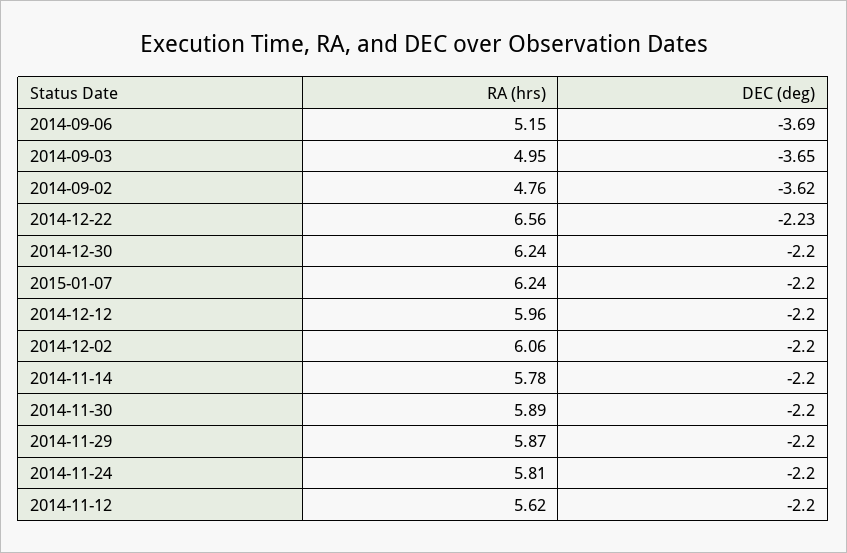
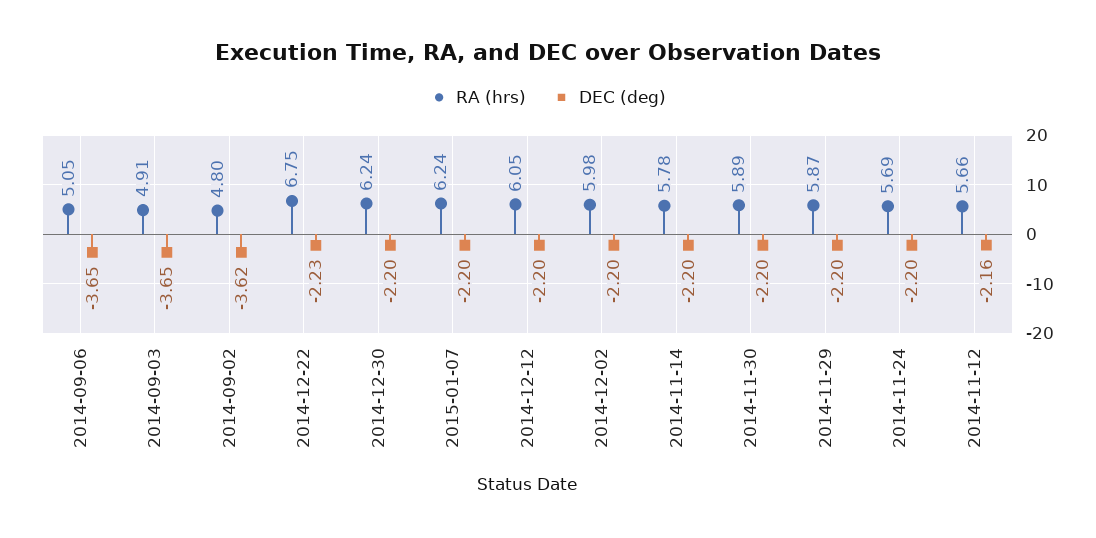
  {
    "RA (hrs)": {
-     "2014-09-06": 5.15,
+     "2014-09-06": 5.05,
-     "2014-09-03": 4.95,
+     "2014-09-03": 4.91,
-     "2014-09-02": 4.76,
+     "2014-09-02": 4.8,
-     "2014-12-22": 6.56,
+     "2014-12-22": 6.75,
      "2014-12-30": 6.24,
      "2015-01-07": 6.24,
-     "2014-12-12": 5.96,
+     "2014-12-12": 6.05,
-     "2014-12-02": 6.06,
+     "2014-12-02": 5.98,
      "2014-11-14": 5.78,
      "2014-11-30": 5.89,
      "2014-11-29": 5.87,
-     "2014-11-24": 5.81,
+     "2014-11-24": 5.69,
-     "2014-11-12": 5.62
+     "2014-11-12": 5.66
    },
    "DEC (deg)": {
-     "2014-09-06": -3.69,
+     "2014-09-06": -3.65,
      "2014-09-03": -3.65,
      "2014-09-02": -3.62,
      "2014-12-22": -2.23,
      "2014-12-30": -2.2,
      "2015-01-07": -2.2,
      "2014-12-12": -2.2,
      "2014-12-02": -2.2,
      "2014-11-14": -2.2,
      "2014-11-30": -2.2,
      "2014-11-29": -2.2,
      "2014-11-24": -2.2,
-     "2014-11-12": -2.2
+     "2014-11-12": -2.16
    }
  }

